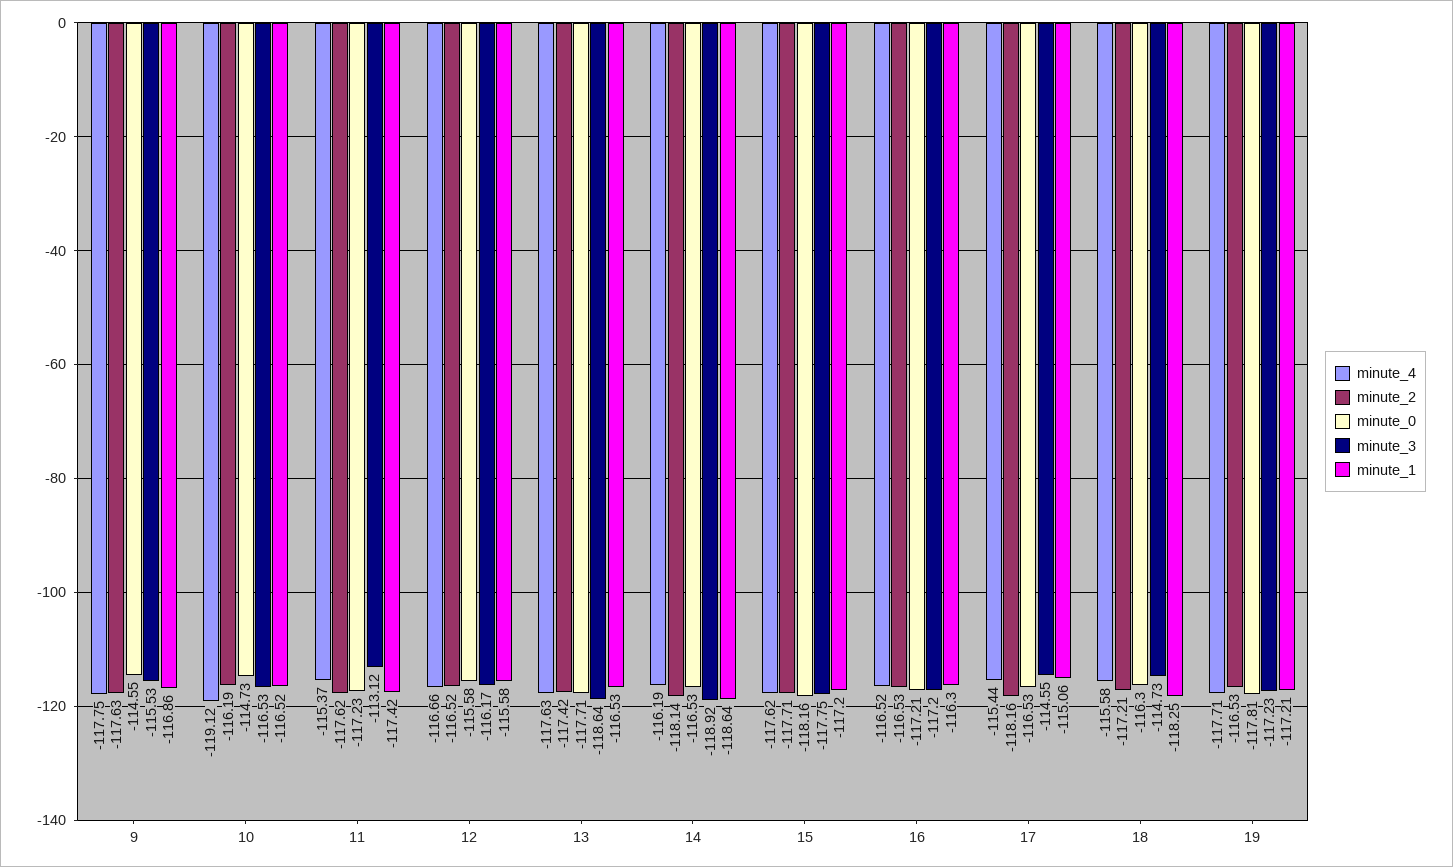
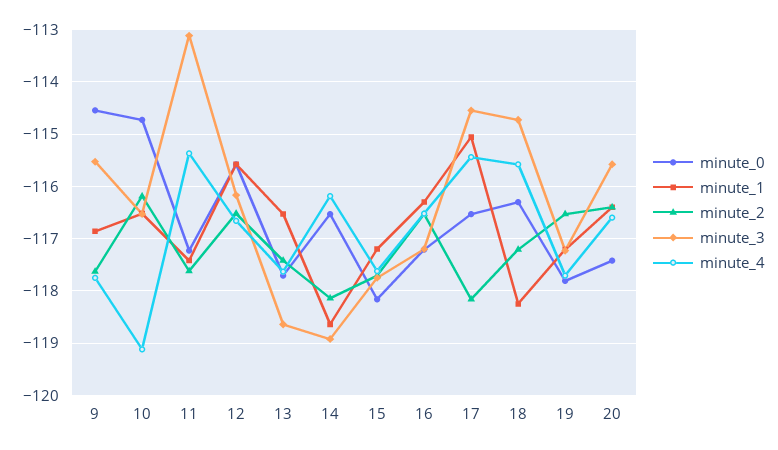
  {
    "minute_4": {
      "9": -117.75,
      "10": -119.12,
      "11": -115.37,
      "12": -116.66,
      "13": -117.63,
      "14": -116.19,
      "15": -117.62,
      "16": -116.52,
      "17": -115.44,
      "18": -115.58,
-     "19": -117.71
+     "19": -117.71,
+     "20": -116.6
    },
    "minute_2": {
      "9": -117.63,
      "10": -116.19,
      "11": -117.62,
      "12": -116.52,
      "13": -117.42,
      "14": -118.14,
      "15": -117.71,
      "16": -116.53,
      "17": -118.16,
      "18": -117.21,
-     "19": -116.53
+     "19": -116.53,
+     "20": -116.4
    },
    "minute_0": {
      "9": -114.55,
      "10": -114.73,
      "11": -117.23,
      "12": -115.58,
      "13": -117.71,
      "14": -116.53,
      "15": -118.16,
      "16": -117.21,
      "17": -116.53,
      "18": -116.3,
-     "19": -117.81
+     "19": -117.81,
+     "20": -117.4
    },
    "minute_3": {
      "9": -115.53,
      "10": -116.53,
      "11": -113.12,
      "12": -116.17,
      "13": -118.64,
      "14": -118.92,
      "15": -117.75,
      "16": -117.2,
      "17": -114.55,
      "18": -114.73,
-     "19": -117.23
+     "19": -117.23,
+     "20": -115.6
    },
    "minute_1": {
      "9": -116.86,
      "10": -116.52,
      "11": -117.42,
      "12": -115.58,
      "13": -116.53,
      "14": -118.64,
      "15": -117.2,
      "16": -116.3,
      "17": -115.06,
      "18": -118.25,
-     "19": -117.21
+     "19": -117.21,
+     "20": -116.4
    }
  }

